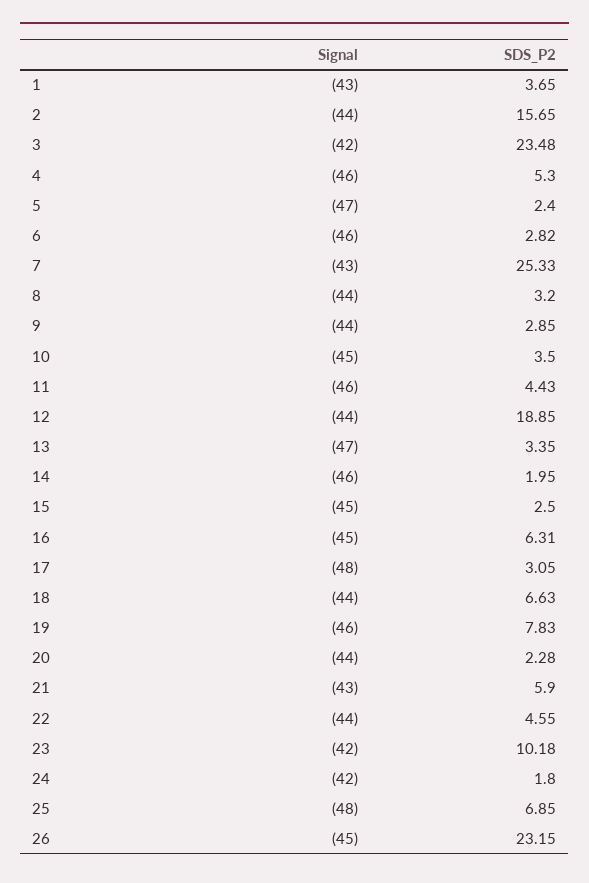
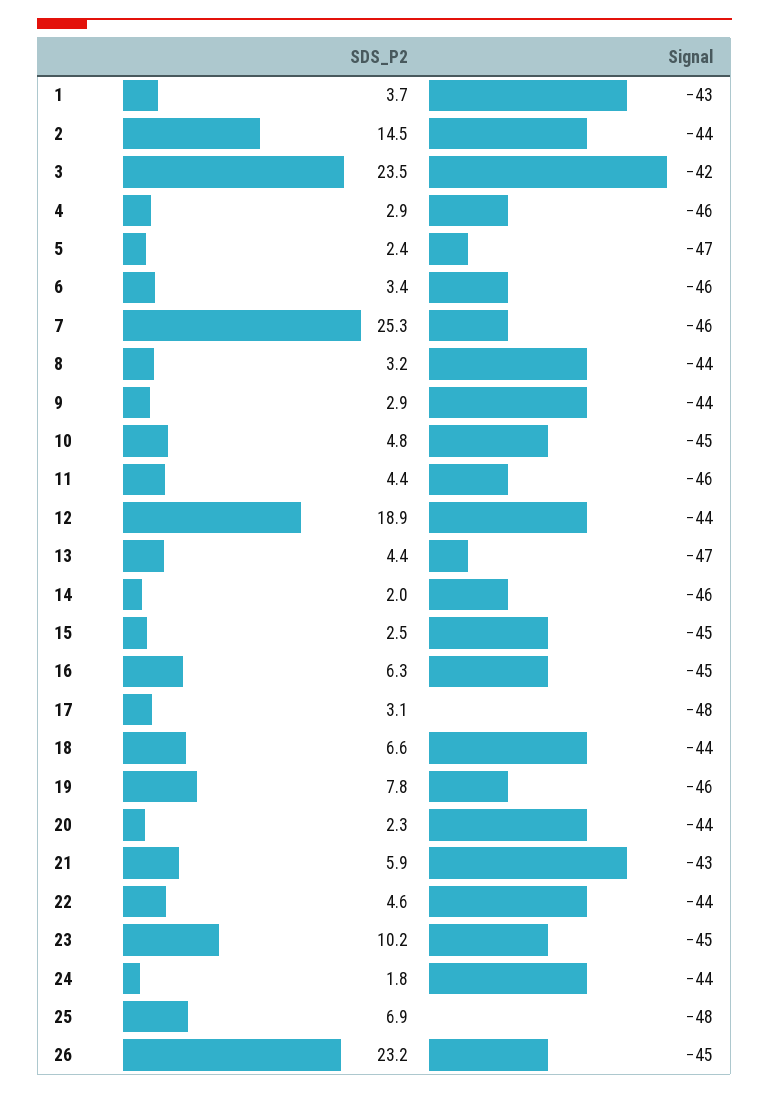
  {
    "Signal": {
      "1": -43,
      "2": -44,
      "3": -42,
      "4": -46,
      "5": -47,
      "6": -46,
-     "7": -43,
+     "7": -46,
      "8": -44,
      "9": -44,
      "10": -45,
      "11": -46,
      "12": -44,
      "13": -47,
      "14": -46,
      "15": -45,
      "16": -45,
      "17": -48,
      "18": -44,
      "19": -46,
      "20": -44,
      "21": -43,
      "22": -44,
-     "23": -42,
+     "23": -45,
-     "24": -42,
+     "24": -44,
      "25": -48,
      "26": -45
    },
    "SDS_P2": {
      "1": 3.65,
-     "2": 15.65,
+     "2": 14.5,
      "3": 23.48,
-     "4": 5.3,
+     "4": 2.9,
      "5": 2.4,
-     "6": 2.82,
+     "6": 3.4,
      "7": 25.33,
      "8": 3.2,
      "9": 2.85,
-     "10": 3.5,
+     "10": 4.8,
      "11": 4.43,
      "12": 18.85,
-     "13": 3.35,
+     "13": 4.4,
      "14": 1.95,
      "15": 2.5,
      "16": 6.31,
      "17": 3.05,
      "18": 6.63,
      "19": 7.83,
      "20": 2.28,
      "21": 5.9,
      "22": 4.55,
      "23": 10.18,
      "24": 1.8,
      "25": 6.85,
      "26": 23.15
    }
  }

